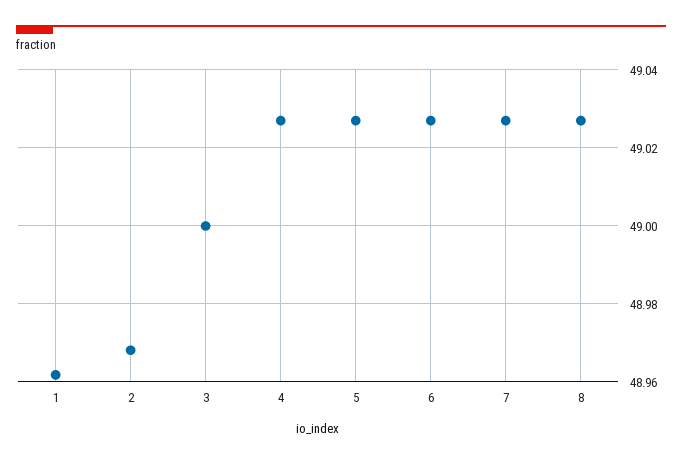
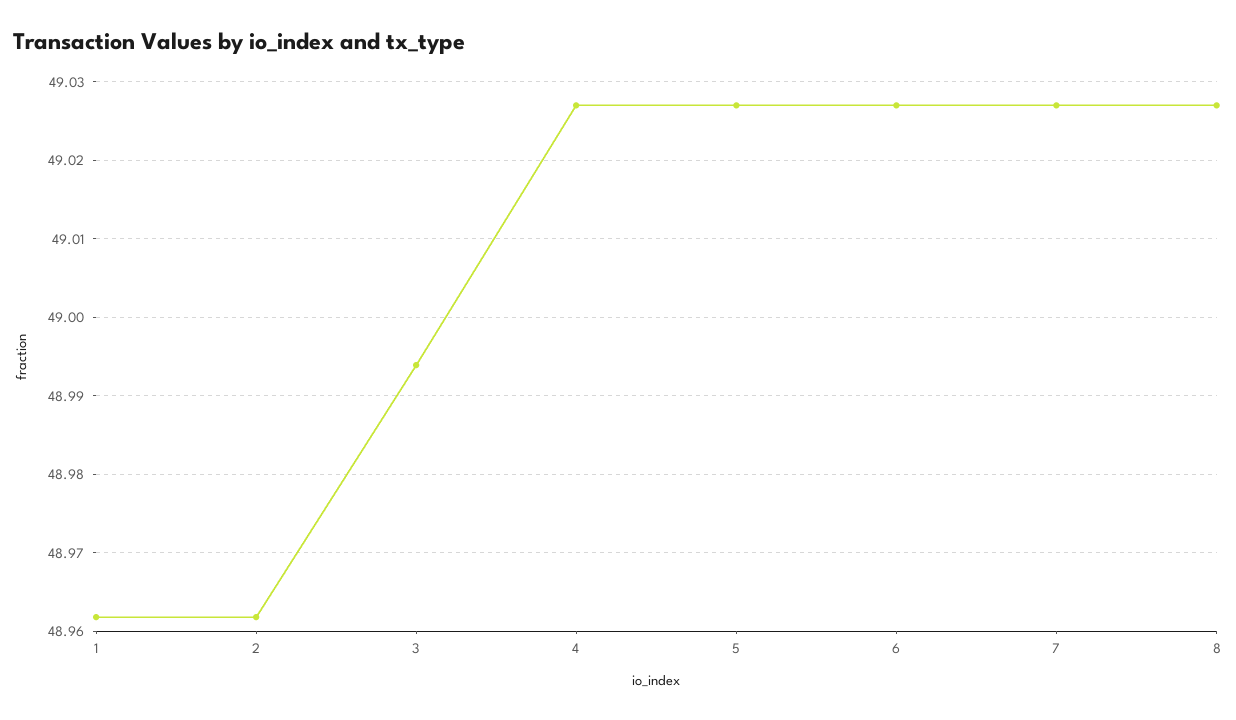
  {
    "1": 48.962,
-   "2": 48.968,
+   "2": 48.962,
-   "3": 49,
+   "3": 48.994,
    "4": 49.027,
    "5": 49.027,
    "6": 49.027,
    "7": 49.027,
    "8": 49.027
  }

